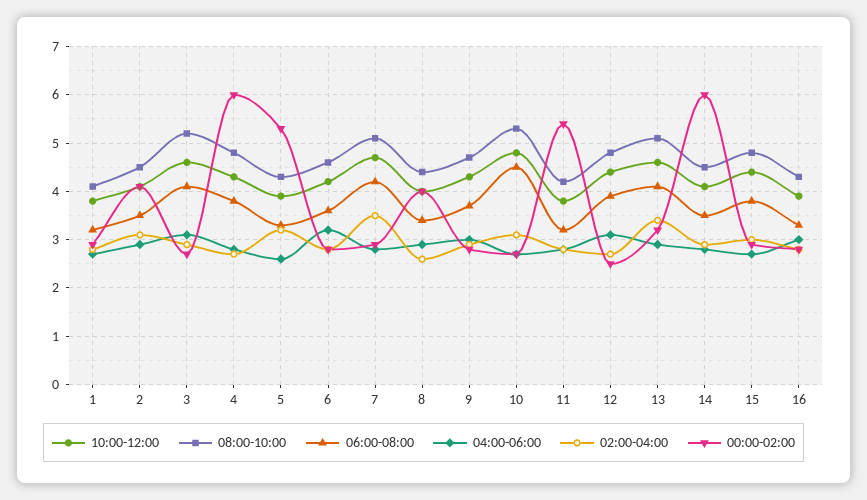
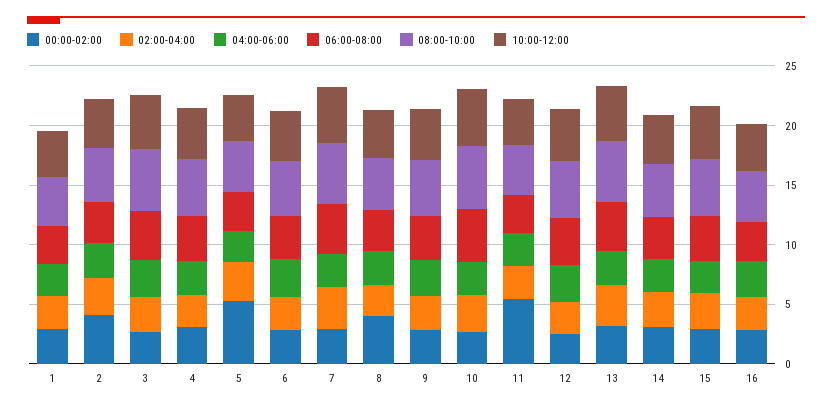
  {
    "10:00-12:00": {
      "1": 4,
      "2": 4,
      "3": 4.5,
      "4": 4.5,
      "5": 4,
      "6": 4,
      "7": 4.5,
      "8": 4,
      "9": 4.5,
      "10": 5,
      "11": 4,
      "12": 4.5,
      "13": 4.5,
      "14": 4,
      "15": 4.5,
      "16": 4
    },
    "08:00-10:00": {
      "1": 4,
      "2": 4.5,
      "3": 5,
      "4": 5,
      "5": 4.5,
      "6": 4.5,
      "7": 5,
      "8": 4.5,
      "9": 4.5,
      "10": 5.5,
      "11": 4,
      "12": 5,
      "13": 5,
      "14": 4.5,
      "15": 5,
      "16": 4.5
    },
    "06:00-08:00": {
      "1": 3,
      "2": 3.5,
      "3": 4,
      "4": 4,
      "5": 3.5,
      "6": 3.5,
      "7": 4,
      "8": 3.5,
      "9": 3.5,
      "10": 4.5,
      "11": 3,
      "12": 4,
      "13": 4,
      "14": 3.5,
      "15": 4,
      "16": 3.5
    },
    "04:00-06:00": {
      "1": 2.5,
      "2": 3,
      "3": 3,
      "4": 3,
      "5": 2.5,
      "6": 3,
      "7": 3,
      "8": 3,
      "9": 3,
      "10": 2.5,
      "11": 3,
      "12": 3,
      "13": 3,
      "14": 3,
      "15": 2.5,
      "16": 3
    },
    "02:00-04:00": {
      "1": 3,
      "2": 3,
      "3": 3,
      "4": 2.5,
      "5": 3,
      "6": 3,
      "7": 3.5,
      "8": 2.5,
      "9": 3,
      "10": 3,
      "11": 3,
      "12": 2.5,
      "13": 3.5,
      "14": 3,
      "15": 3,
      "16": 3
    },
    "00:00-02:00": {
      "1": 3,
      "2": 4,
      "3": 2.5,
-     "4": 6,
+     "4": 3,
      "5": 5.5,
      "6": 3,
      "7": 3,
      "8": 4,
      "9": 3,
      "10": 2.5,
      "11": 5.5,
      "12": 2.5,
      "13": 3,
-     "14": 6,
+     "14": 3,
      "15": 3,
      "16": 3
    }
  }

